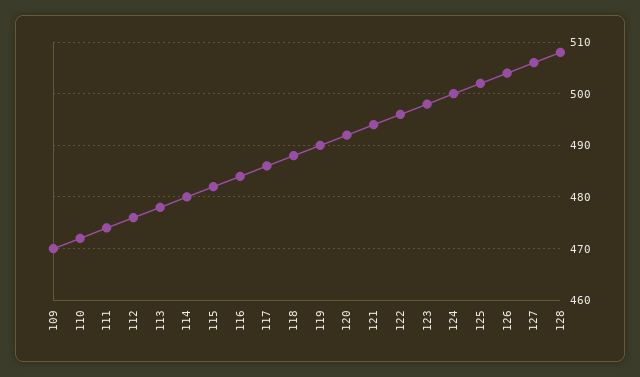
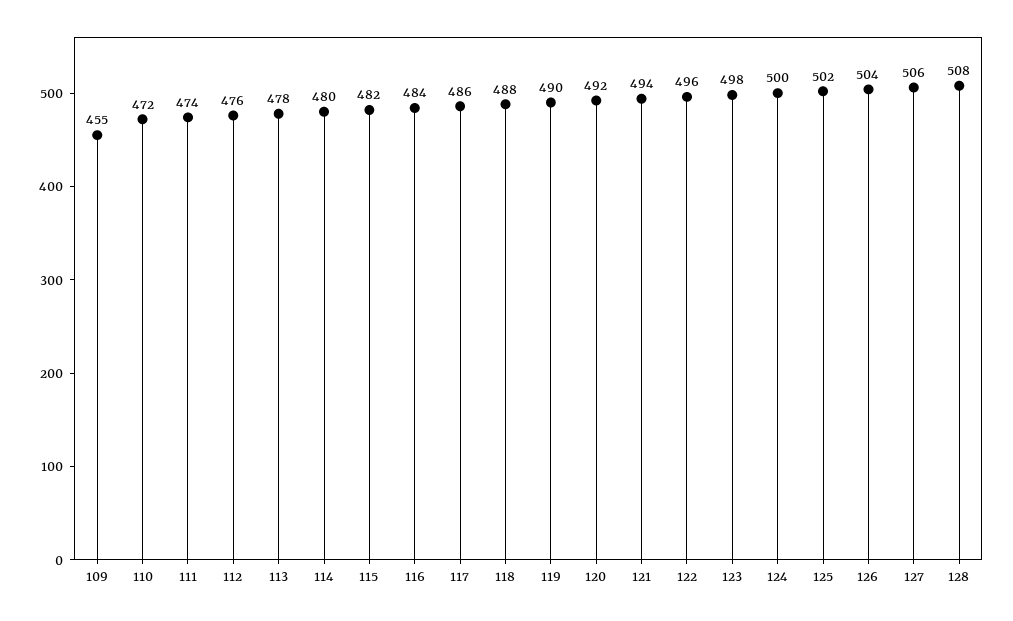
  {
-   "109": 470,
+   "109": 455,
    "110": 472,
    "111": 474,
    "112": 476,
    "113": 478,
    "114": 480,
    "115": 482,
    "116": 484,
    "117": 486,
    "118": 488,
    "119": 490,
    "120": 492,
    "121": 494,
    "122": 496,
    "123": 498,
    "124": 500,
    "125": 502,
    "126": 504,
    "127": 506,
    "128": 508
  }

